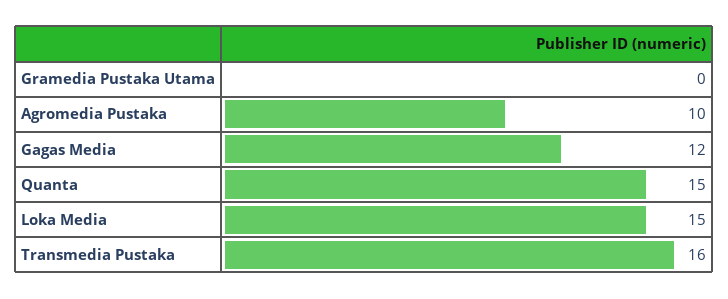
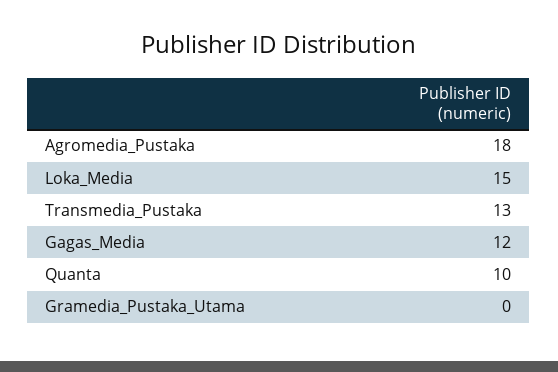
  {
    "Gramedia Pustaka Utama": 0,
-   "Agromedia Pustaka": 10,
+   "Agromedia Pustaka": 18,
    "Gagas Media": 12,
-   "Quanta": 15,
+   "Quanta": 10,
    "Loka Media": 15,
-   "Transmedia Pustaka": 16
+   "Transmedia Pustaka": 13
  }

